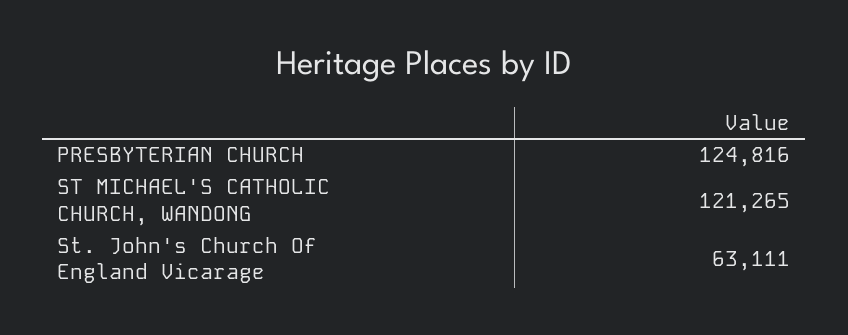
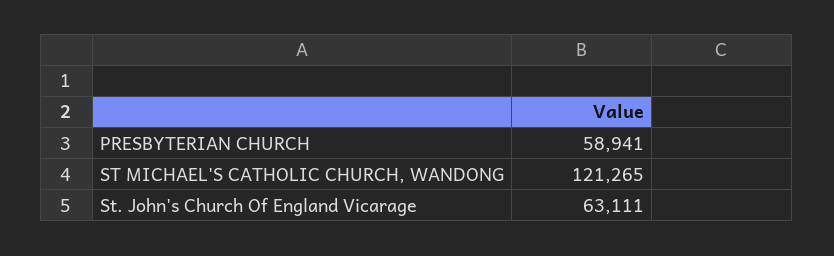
  {
-   "PRESBYTERIAN CHURCH": 124816,
+   "PRESBYTERIAN CHURCH": 58941,
    "ST MICHAEL'S CATHOLIC CHURCH, WANDONG": 121265,
    "St. John's Church Of England Vicarage": 63111
  }

